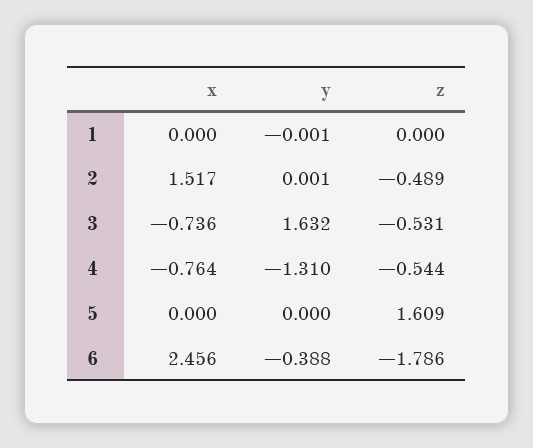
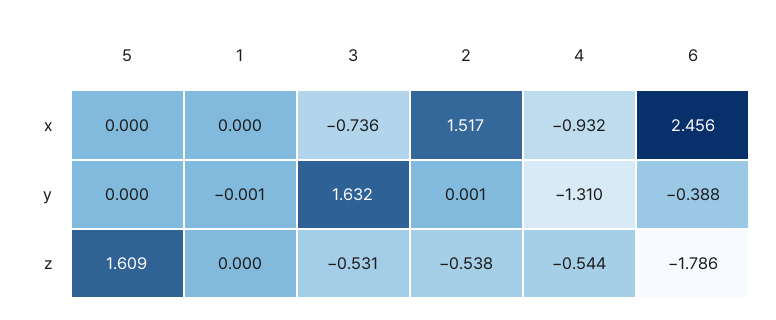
  {
    "x": {
      "1": 0,
      "2": 1.517,
      "3": -0.736,
-     "4": -0.764,
+     "4": -0.932,
      "5": 0,
      "6": 2.456
    },
    "y": {
      "1": -0.001,
      "2": 0.001,
      "3": 1.632,
      "4": -1.31,
      "5": 0,
      "6": -0.388
    },
    "z": {
      "1": 0,
-     "2": -0.489,
+     "2": -0.538,
      "3": -0.531,
      "4": -0.544,
      "5": 1.609,
      "6": -1.786
    }
  }

